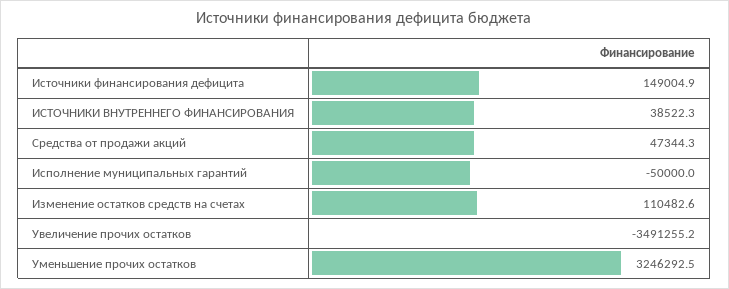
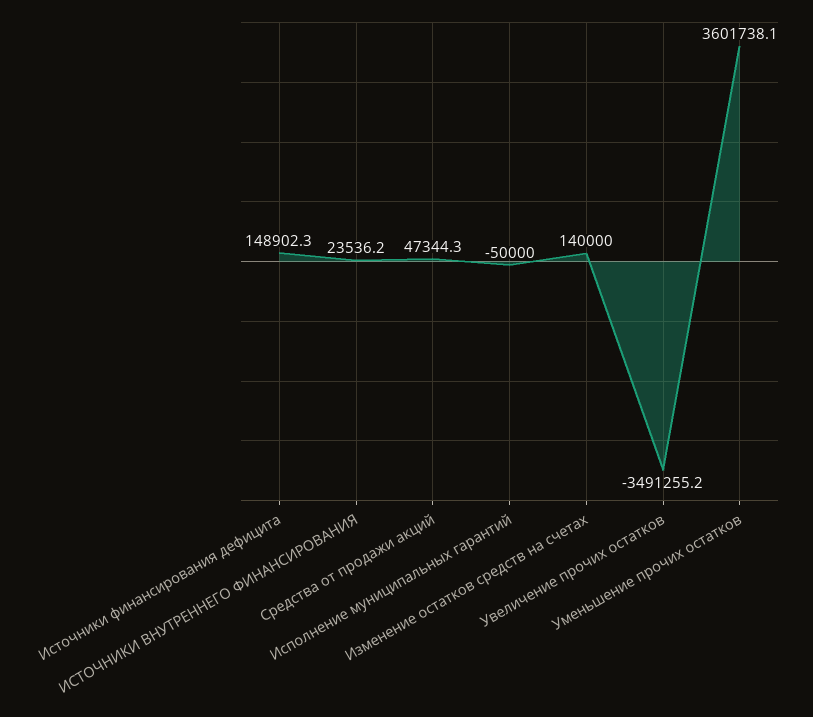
  {
-   "Источники финансирования дефицита": 149004.9,
+   "Источники финансирования дефицита": 148902.3,
-   "ИСТОЧНИКИ ВНУТРЕННЕГО ФИНАНСИРОВАНИЯ": 38522.3,
+   "ИСТОЧНИКИ ВНУТРЕННЕГО ФИНАНСИРОВАНИЯ": 23536.2,
    "Средства от продажи акций": 47344.3,
    "Исполнение муниципальных гарантий": -50000,
-   "Изменение остатков средств на счетах": 110482.6,
+   "Изменение остатков средств на счетах": 140000,
    "Увеличение прочих остатков": -3491255.2,
-   "Уменьшение прочих остатков": 3246292.5
+   "Уменьшение прочих остатков": 3601738.1
  }

